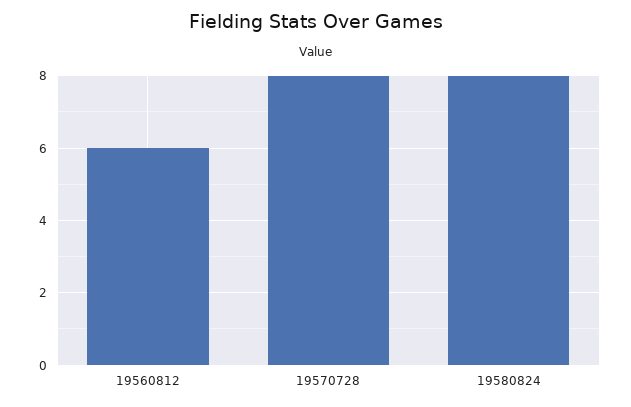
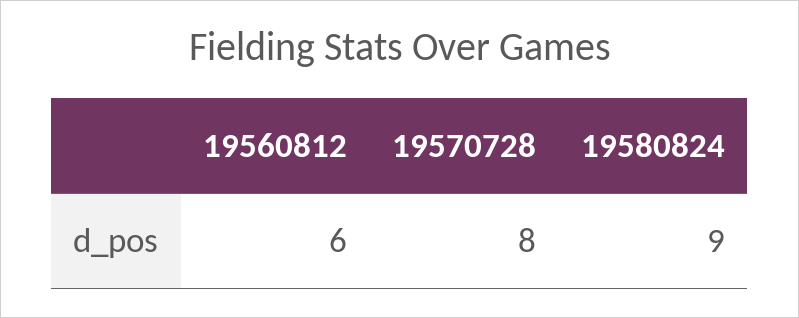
  {
    "19560812": 6,
    "19570728": 8,
-   "19580824": 8
+   "19580824": 9
  }

